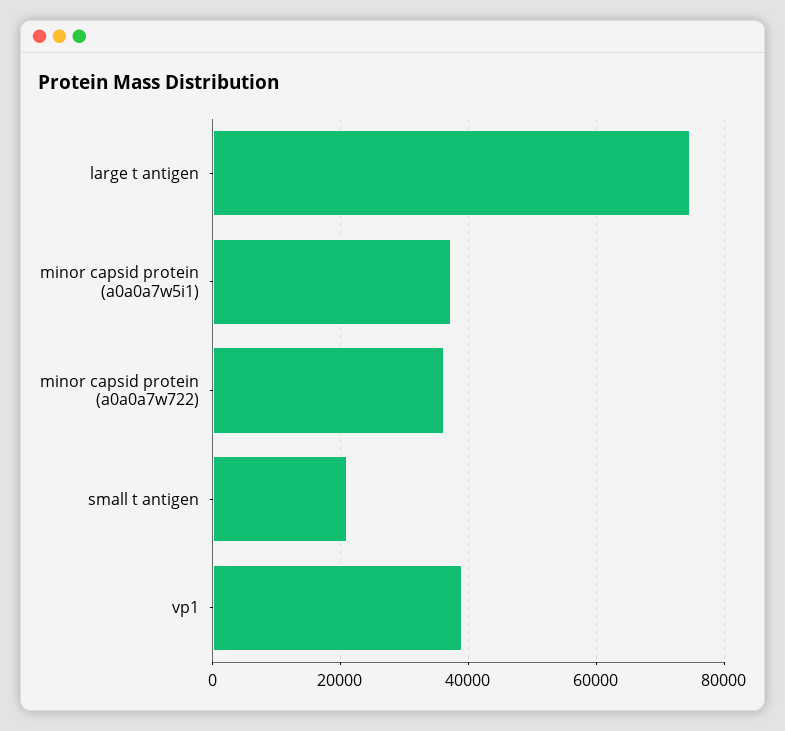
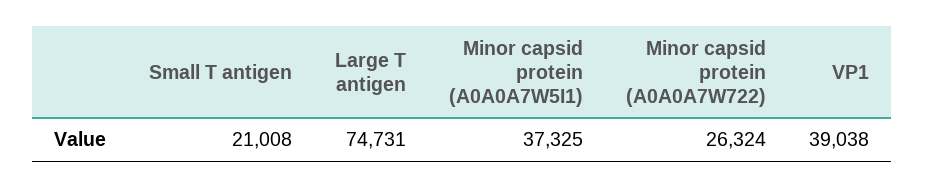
  {
    "large t antigen": 74731,
    "minor capsid protein (a0a0a7w5i1)": 37325,
-   "minor capsid protein (a0a0a7w722)": 36000,
+   "minor capsid protein (a0a0a7w722)": 26324,
    "small t antigen": 21008,
    "vp1": 39038
  }

